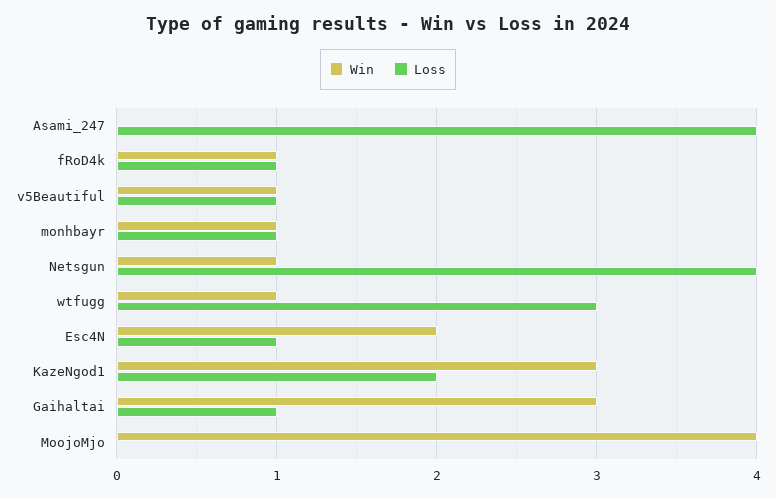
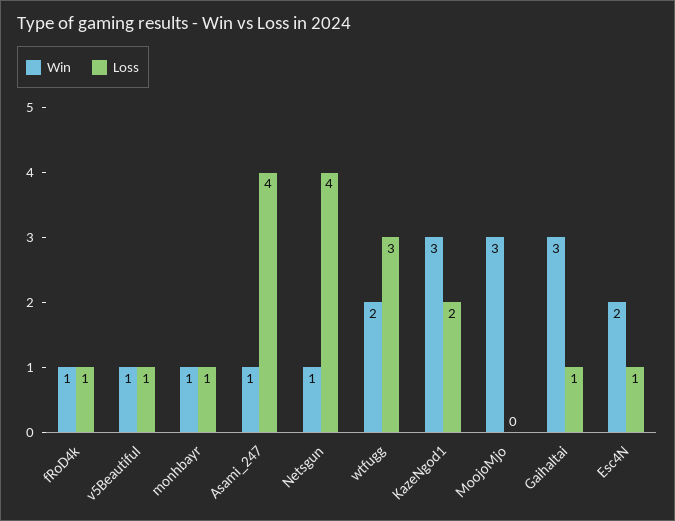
  {
    "Win": {
-     "Asami_247": 0,
+     "Asami_247": 1,
      "fRoD4k": 1,
      "v5Beautiful": 1,
      "monhbayr": 1,
      "Netsgun": 1,
-     "wtfugg": 1,
+     "wtfugg": 2,
      "Esc4N": 2,
      "KazeNgod1": 3,
      "Gaihaltai": 3,
-     "MoojoMjo": 4
+     "MoojoMjo": 3
    },
    "Loss": {
      "Asami_247": 4,
      "fRoD4k": 1,
      "v5Beautiful": 1,
      "monhbayr": 1,
      "Netsgun": 4,
      "wtfugg": 3,
      "Esc4N": 1,
      "KazeNgod1": 2,
      "Gaihaltai": 1,
      "MoojoMjo": 0
    }
  }

